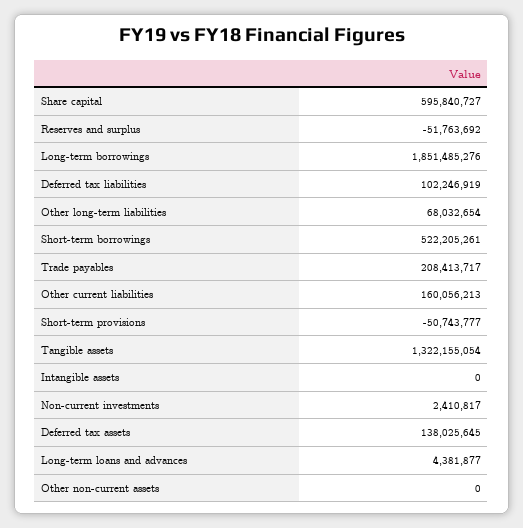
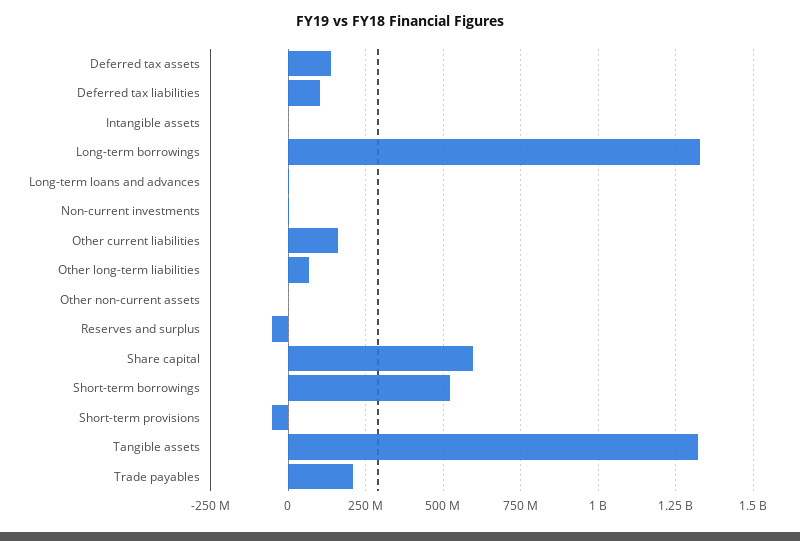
  {
    "Share capital": 595840727,
    "Reserves and surplus": -51763692,
-   "Long-term borrowings": 1851485276,
+   "Long-term borrowings": 1325000000,
    "Deferred tax liabilities": 102246919,
    "Other long-term liabilities": 68032654,
    "Short-term borrowings": 522205261,
    "Trade payables": 208413717,
    "Other current liabilities": 160056213,
    "Short-term provisions": -50743777,
    "Tangible assets": 1322155054,
    "Intangible assets": 0,
    "Non-current investments": 2410817,
    "Deferred tax assets": 138025645,
    "Long-term loans and advances": 4381877,
    "Other non-current assets": 0
  }

